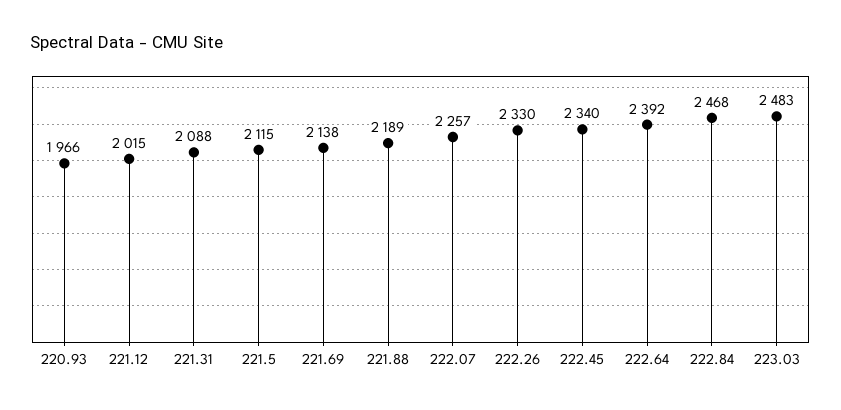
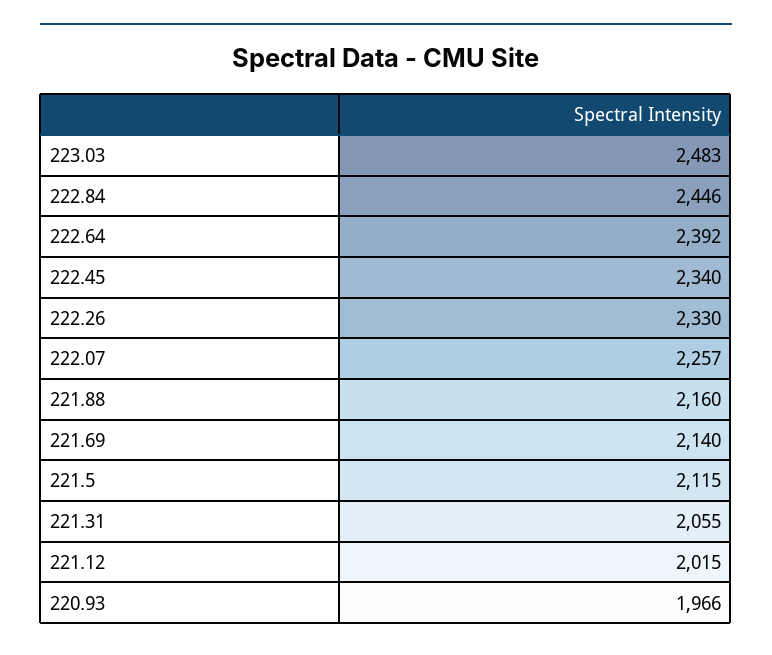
  {
    "220.93": 1966,
    "221.12": 2015,
-   "221.31": 2088,
+   "221.31": 2055,
    "221.5": 2115,
-   "221.69": 2138,
+   "221.69": 2140,
-   "221.88": 2189,
+   "221.88": 2160,
    "222.07": 2257,
    "222.26": 2330,
    "222.45": 2340,
    "222.64": 2392,
-   "222.84": 2468,
+   "222.84": 2446,
    "223.03": 2483
  }

